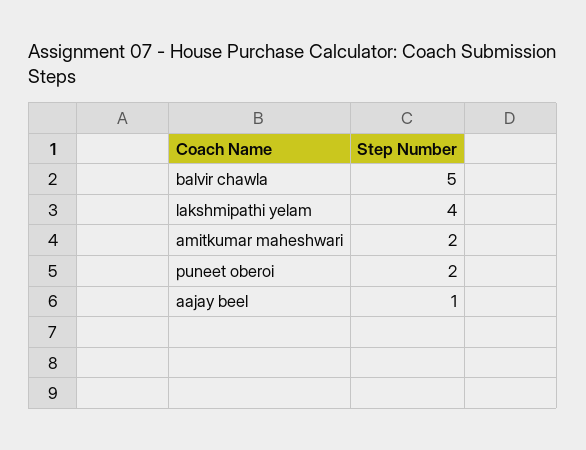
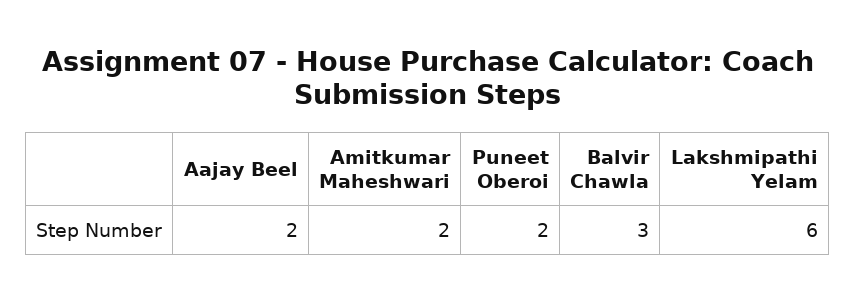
  {
-   "balvir chawla": 5,
+   "balvir chawla": 3,
-   "lakshmipathi yelam": 4,
+   "lakshmipathi yelam": 6,
    "amitkumar maheshwari": 2,
    "puneet oberoi": 2,
-   "aajay beel": 1
+   "aajay beel": 2
  }

